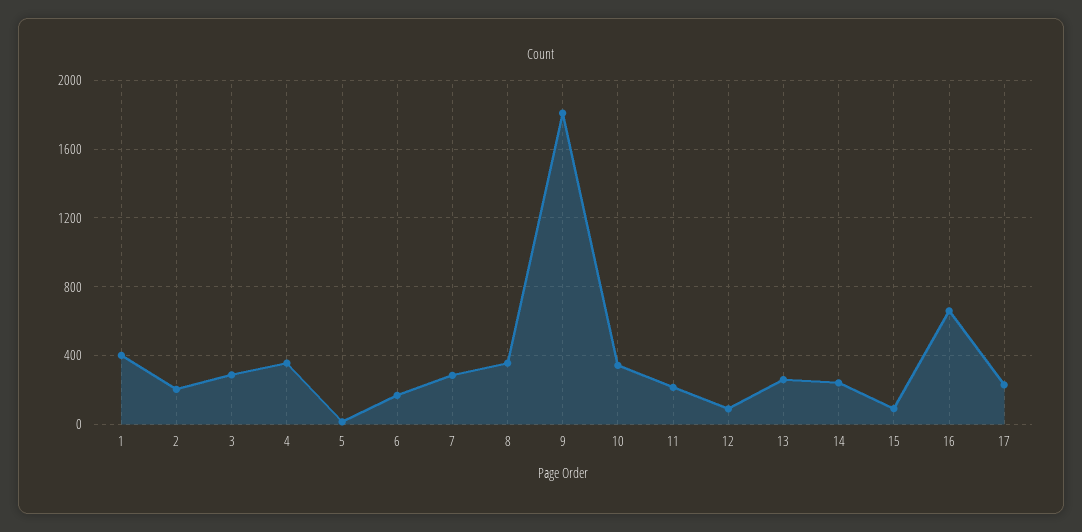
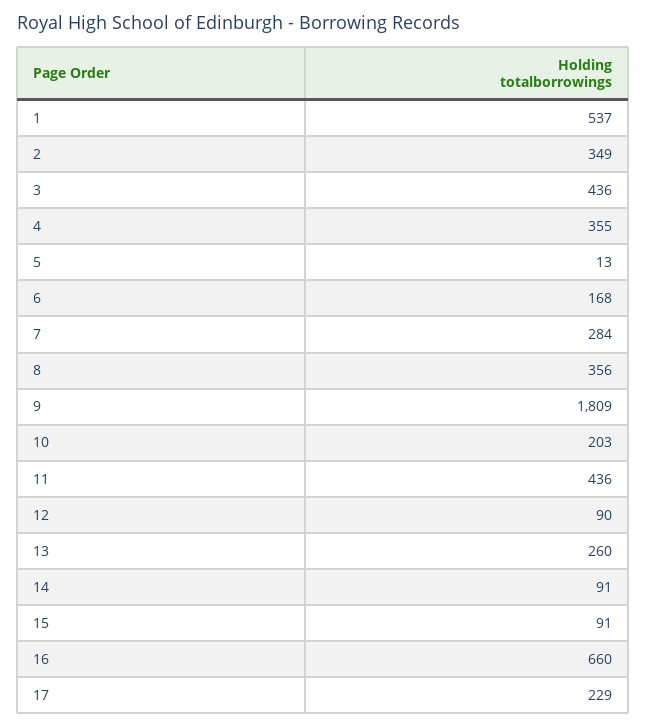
  {
-   "1": 400,
+   "1": 537,
-   "2": 200,
+   "2": 349,
-   "3": 300,
+   "3": 436,
    "4": 355,
    "5": 13,
    "6": 168,
    "7": 284,
    "8": 356,
    "9": 1809,
-   "10": 350,
+   "10": 203,
-   "11": 200,
+   "11": 436,
    "12": 90,
    "13": 260,
-   "14": 250,
+   "14": 91,
    "15": 91,
    "16": 660,
    "17": 229
  }

